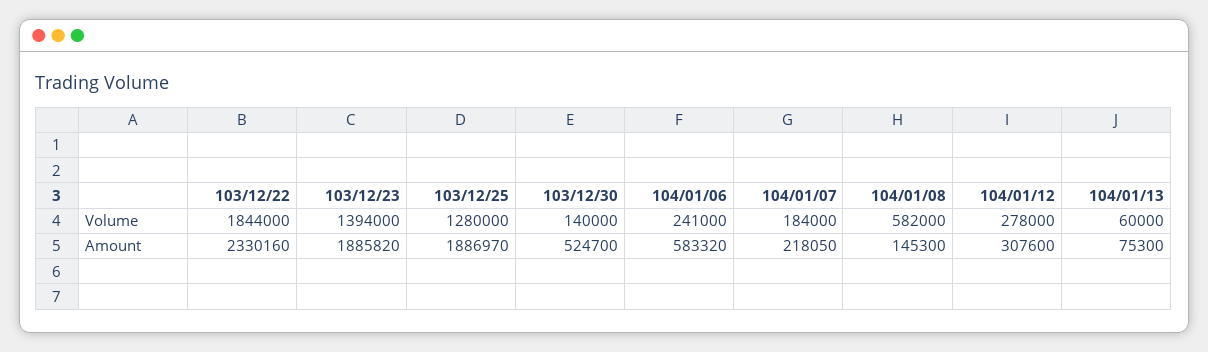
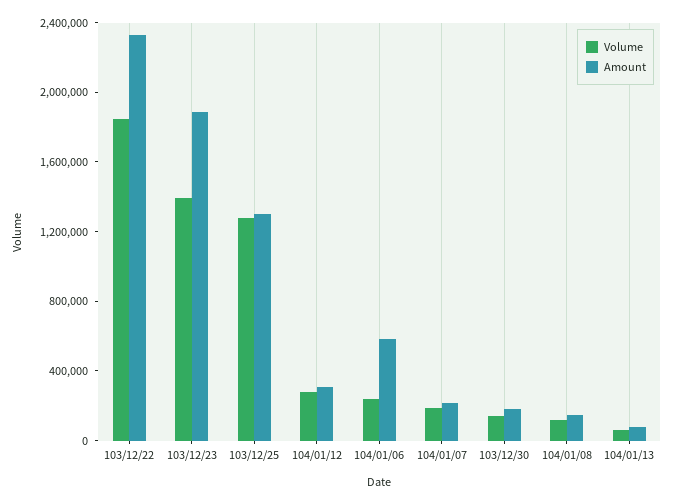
  {
    "Volume": {
      "103/12/22": 1844000,
      "103/12/23": 1394000,
      "103/12/25": 1280000,
      "103/12/30": 140000,
      "104/01/06": 241000,
      "104/01/07": 184000,
-     "104/01/08": 582000,
+     "104/01/08": 100000,
      "104/01/12": 278000,
      "104/01/13": 60000
    },
    "Amount": {
      "103/12/22": 2330160,
      "103/12/23": 1885820,
-     "103/12/25": 1886970,
+     "103/12/25": 1300000,
-     "103/12/30": 524700,
+     "103/12/30": 200000,
      "104/01/06": 583320,
      "104/01/07": 218050,
      "104/01/08": 145300,
      "104/01/12": 307600,
      "104/01/13": 75300
    }
  }

